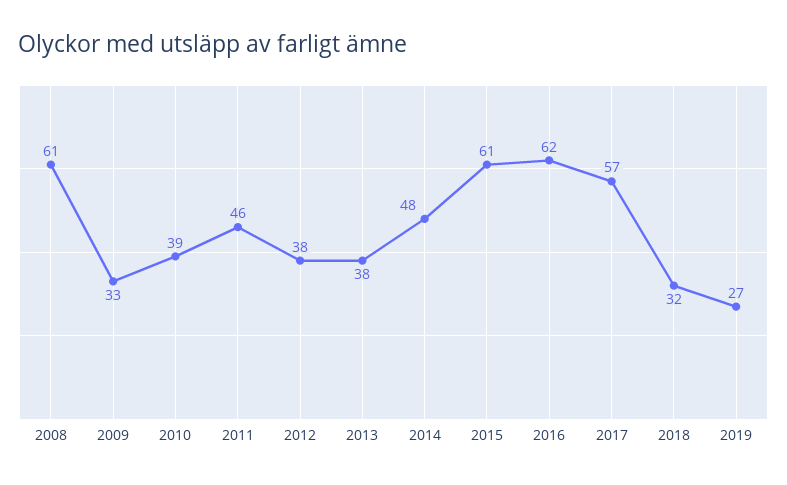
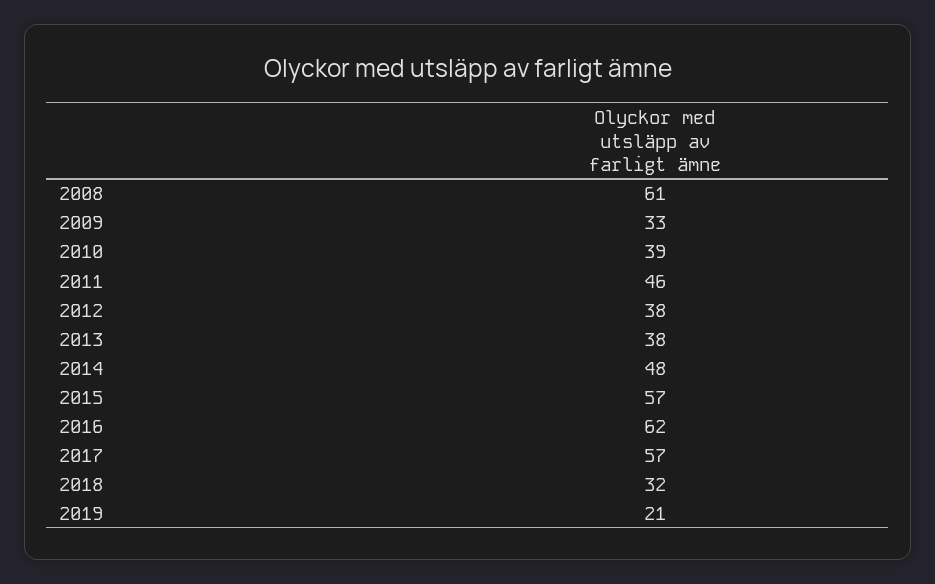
  {
    "2008": 61,
    "2009": 33,
    "2010": 39,
    "2011": 46,
    "2012": 38,
    "2013": 38,
    "2014": 48,
-   "2015": 61,
+   "2015": 57,
    "2016": 62,
    "2017": 57,
    "2018": 32,
-   "2019": 27
+   "2019": 21
  }

